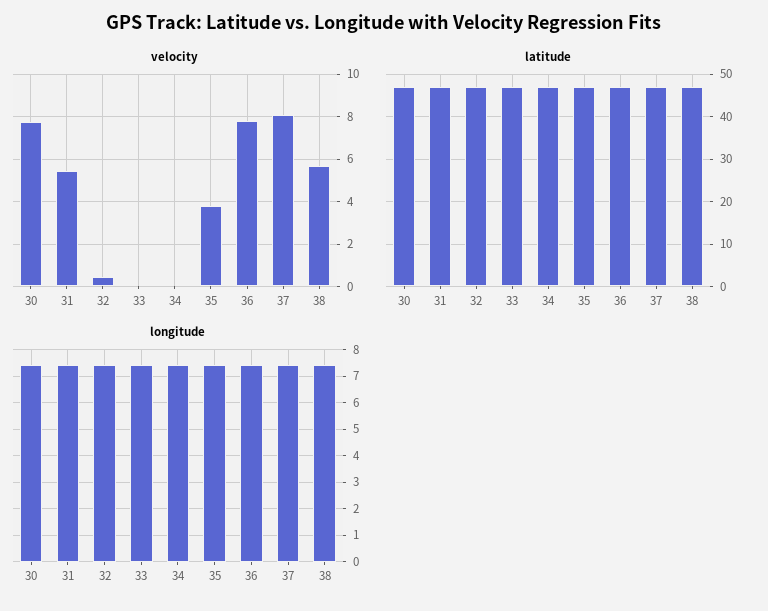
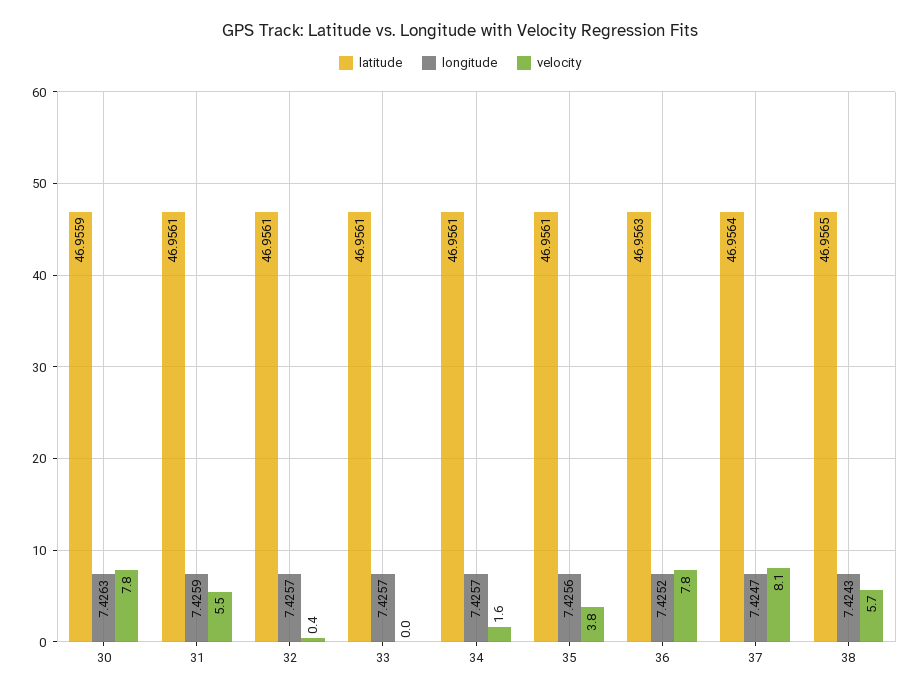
  {
    "velocity": {
      "30": 7.8,
      "31": 5.5,
      "32": 0.4,
      "33": 0,
-     "34": 0,
+     "34": 1.6,
      "35": 3.8,
      "36": 7.8,
      "37": 8.1,
      "38": 5.7
    },
    "latitude": {
      "30": 46.9559,
      "31": 46.9561,
      "32": 46.9561,
      "33": 46.9561,
      "34": 46.9561,
      "35": 46.9561,
      "36": 46.9563,
      "37": 46.9564,
      "38": 46.9565
    },
    "longitude": {
      "30": 7.4263,
      "31": 7.4259,
      "32": 7.4257,
      "33": 7.4257,
      "34": 7.4257,
      "35": 7.4256,
      "36": 7.4252,
      "37": 7.4247,
      "38": 7.4243
    }
  }

